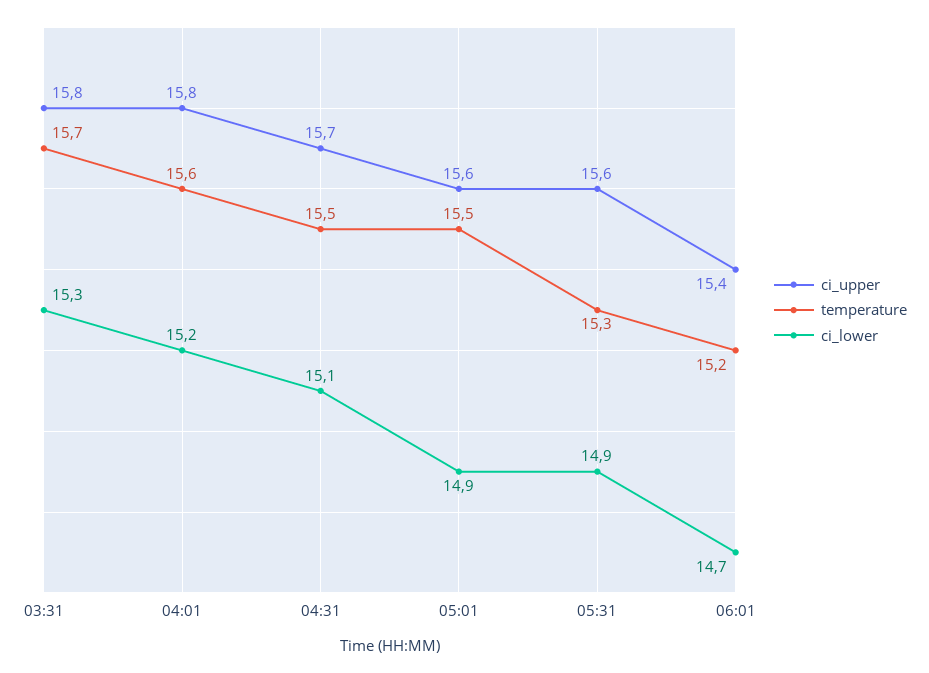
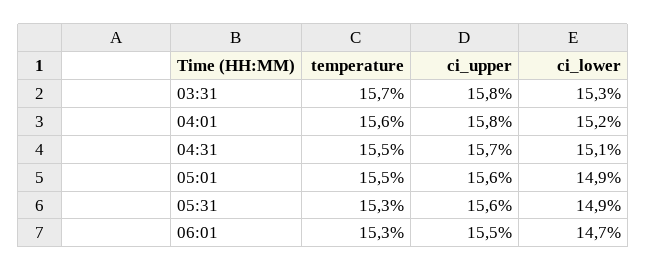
  {
    "ci_upper": {
      "03:31": 15.8,
      "04:01": 15.8,
      "04:31": 15.7,
      "05:01": 15.6,
      "05:31": 15.6,
-     "06:01": 15.4
+     "06:01": 15.5
    },
    "temperature": {
      "03:31": 15.7,
      "04:01": 15.6,
      "04:31": 15.5,
      "05:01": 15.5,
      "05:31": 15.3,
-     "06:01": 15.2
+     "06:01": 15.3
    },
    "ci_lower": {
      "03:31": 15.3,
      "04:01": 15.2,
      "04:31": 15.1,
      "05:01": 14.9,
      "05:31": 14.9,
      "06:01": 14.7
    }
  }

